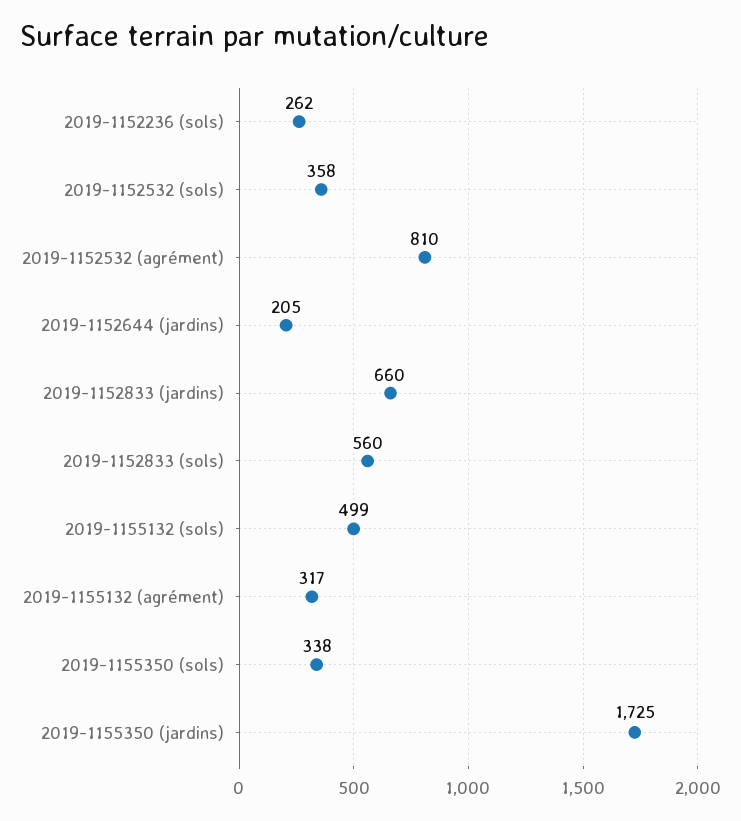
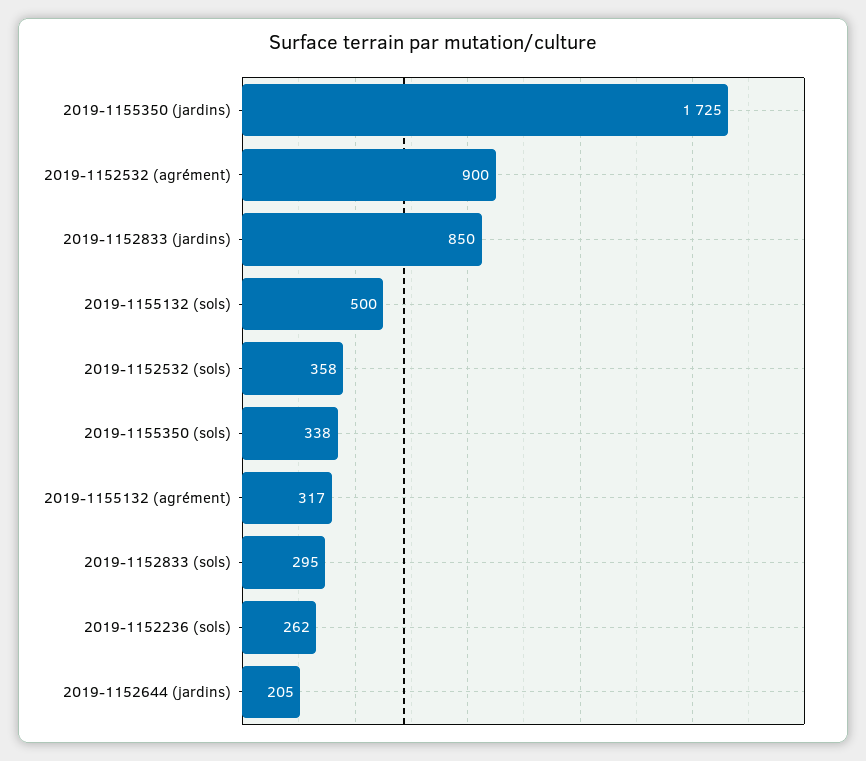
  {
    "2019-1152236 (sols)": 262,
    "2019-1152532 (sols)": 358,
-   "2019-1152532 (agrément)": 810,
+   "2019-1152532 (agrément)": 900,
    "2019-1152644 (jardins)": 205,
-   "2019-1152833 (jardins)": 660,
+   "2019-1152833 (jardins)": 850,
-   "2019-1152833 (sols)": 560,
+   "2019-1152833 (sols)": 295,
-   "2019-1155132 (sols)": 499,
+   "2019-1155132 (sols)": 500,
    "2019-1155132 (agrément)": 317,
    "2019-1155350 (sols)": 338,
    "2019-1155350 (jardins)": 1725
  }

